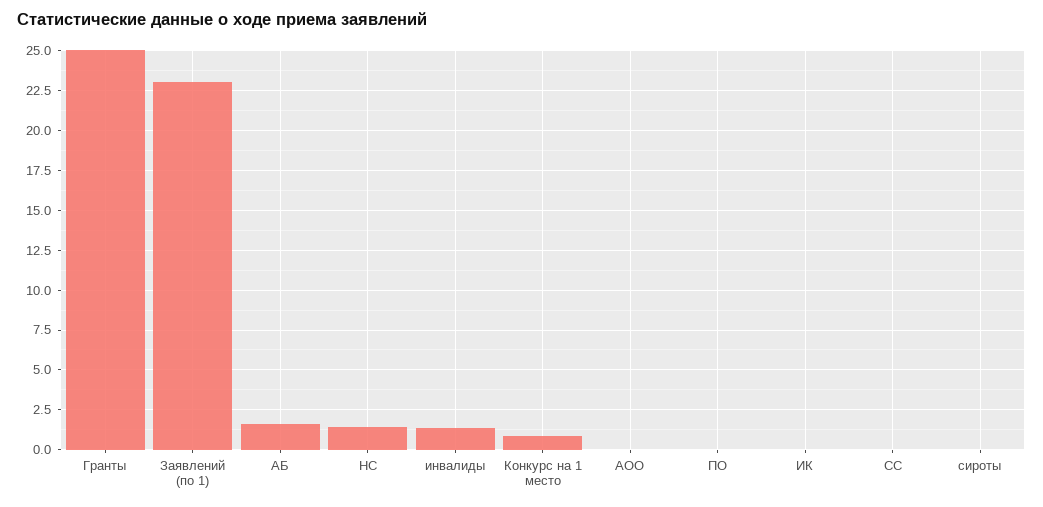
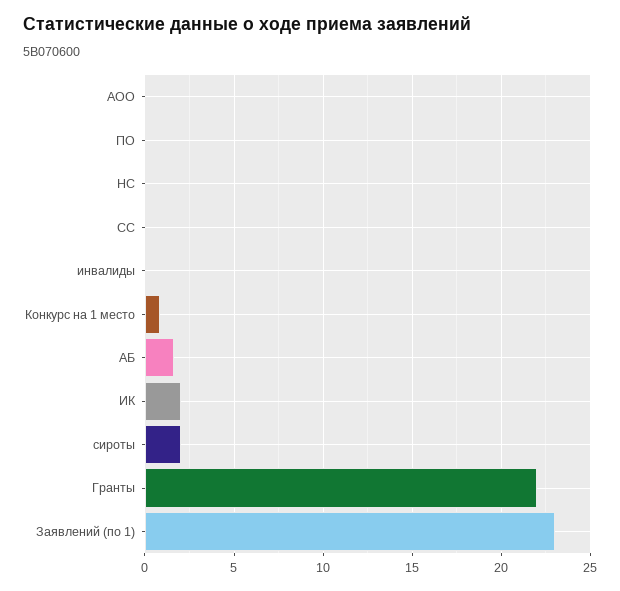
  {
-   "Гранты": 25,
+   "Гранты": 22,
    "Заявлений (по 1)": 23,
    "АБ": 1.5,
-   "НС": 1.5,
+   "НС": 0,
-   "инвалиды": 1.5,
+   "инвалиды": 0,
    "Конкурс на 1 место": 1,
    "АОО": 0,
    "ПО": 0,
-   "ИК": 0,
+   "ИК": 2,
    "СС": 0,
-   "сироты": 0
+   "сироты": 2
  }

